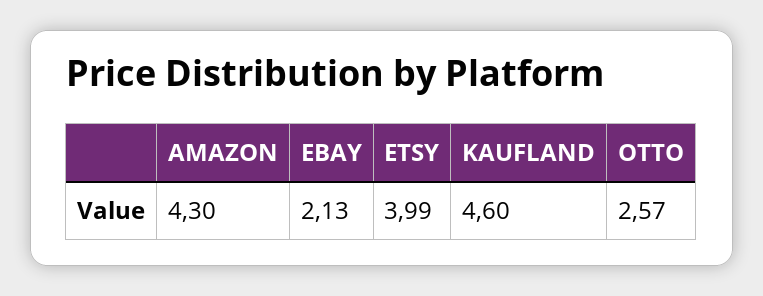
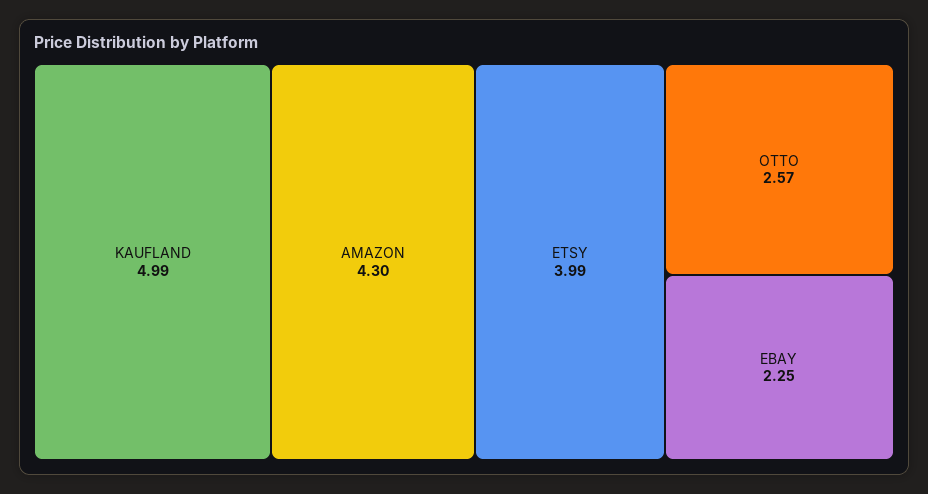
  {
    "AMAZON": 4.3,
-   "EBAY": 2.13,
+   "EBAY": 2.25,
    "ETSY": 3.99,
-   "KAUFLAND": 4.6,
+   "KAUFLAND": 4.99,
    "OTTO": 2.57
  }

